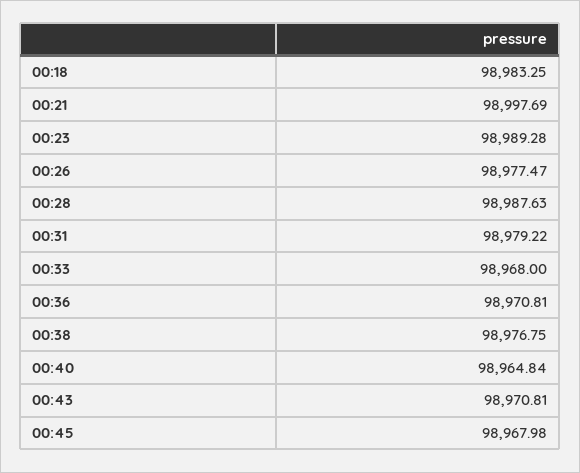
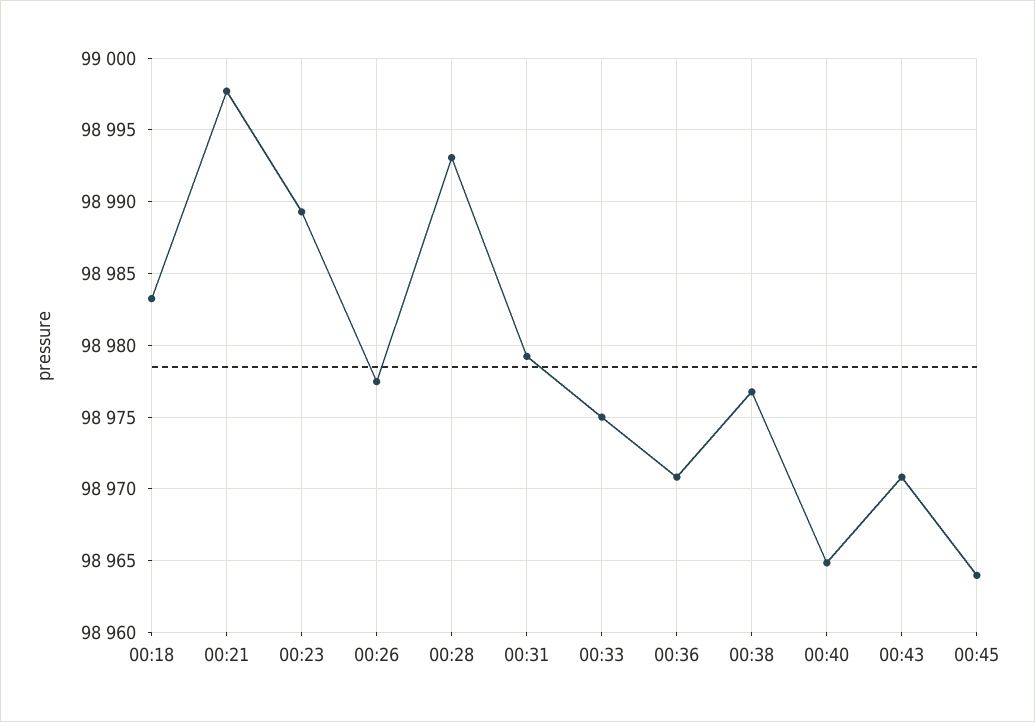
  {
    "00:18": 98983.25,
    "00:21": 98997.69,
    "00:23": 98989.28,
    "00:26": 98977.47,
-   "00:28": 98987.63,
+   "00:28": 98993,
    "00:31": 98979.22,
-   "00:33": 98968,
+   "00:33": 98975,
    "00:36": 98970.81,
    "00:38": 98976.75,
    "00:40": 98964.84,
    "00:43": 98970.81,
-   "00:45": 98967.98
+   "00:45": 98964
  }

